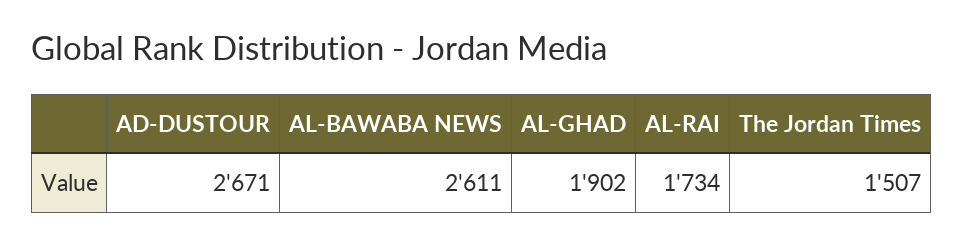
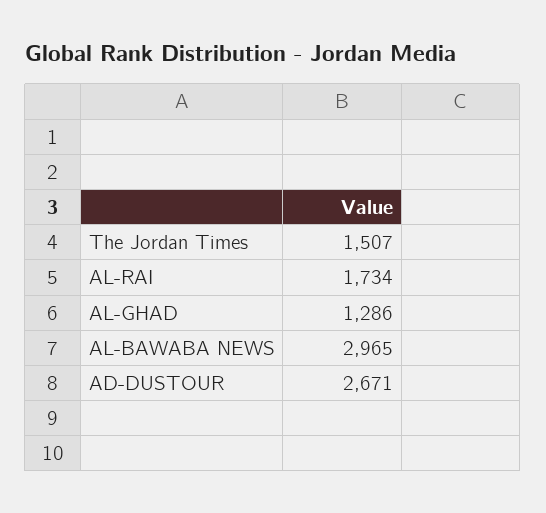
  {
    "AD-DUSTOUR": 2671,
-   "AL-BAWABA NEWS": 2611,
+   "AL-BAWABA NEWS": 2965,
-   "AL-GHAD": 1902,
+   "AL-GHAD": 1286,
    "AL-RAI": 1734,
    "The Jordan Times": 1507
  }

